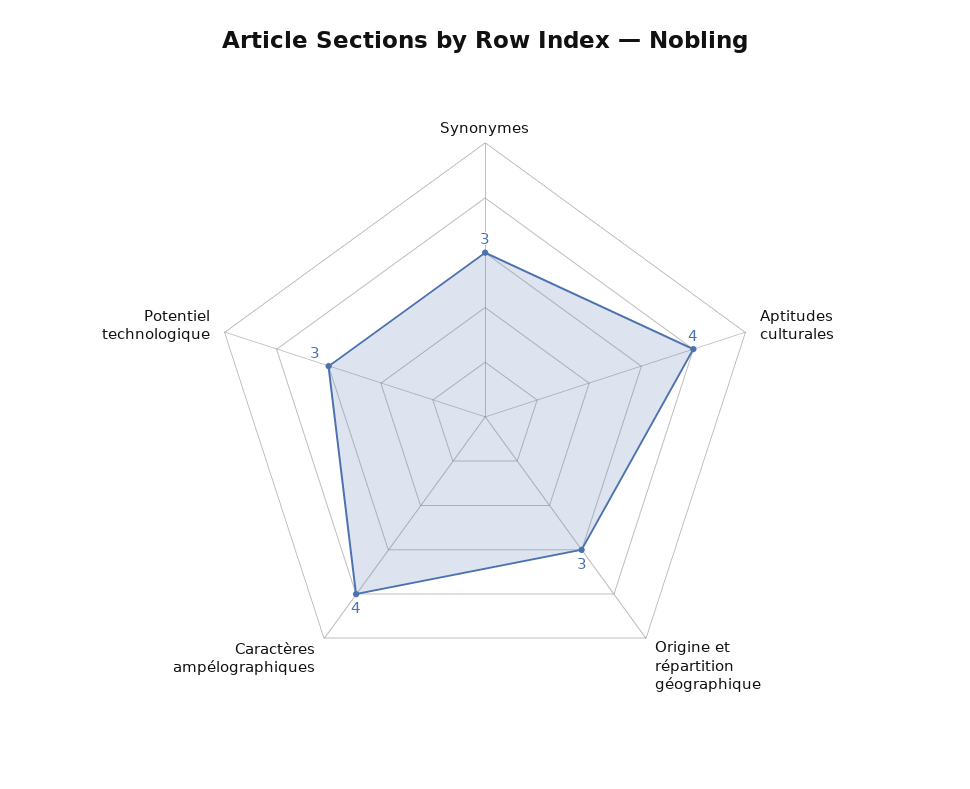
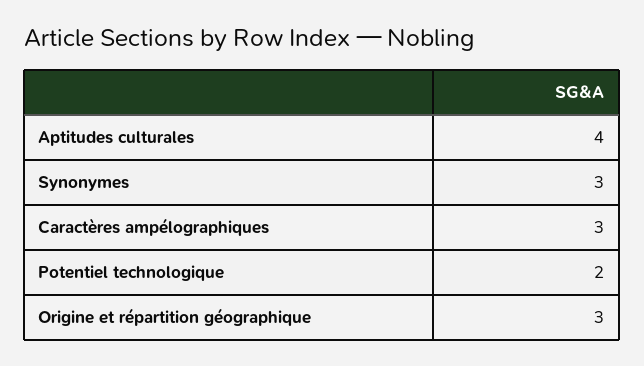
  {
    "Synonymes": 3,
    "Aptitudes culturales": 4,
    "Origine et répartition géographique": 3,
-   "Caractères ampélographiques": 4,
+   "Caractères ampélographiques": 3,
-   "Potentiel technologique": 3
+   "Potentiel technologique": 2
  }

